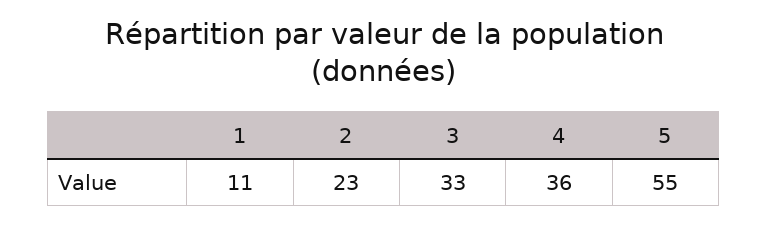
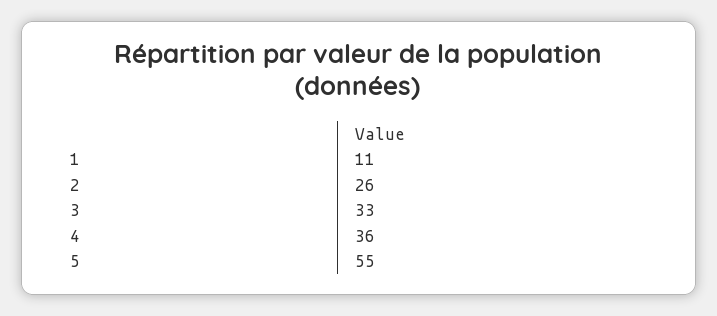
  {
    "1": 11,
-   "2": 23,
+   "2": 26,
    "3": 33,
    "4": 36,
    "5": 55
  }

